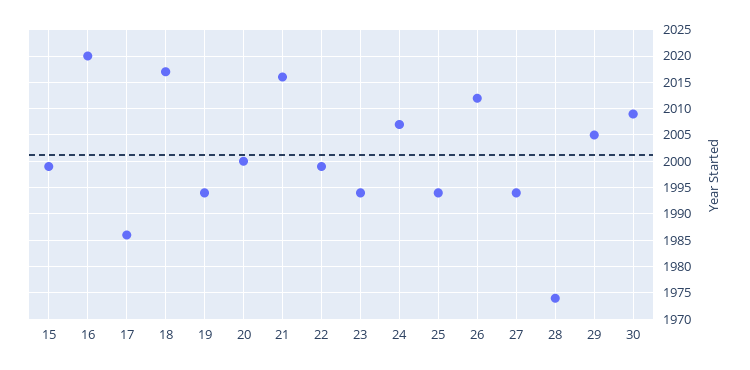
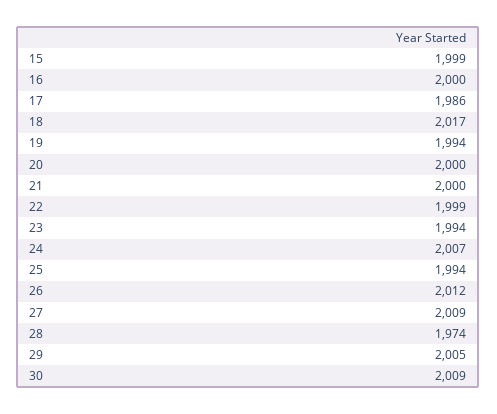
  {
    "15": 1999,
-   "16": 2020,
+   "16": 2000,
    "17": 1986,
    "18": 2017,
    "19": 1994,
    "20": 2000,
-   "21": 2015,
+   "21": 2000,
    "22": 1999,
    "23": 1994,
    "24": 2007,
    "25": 1994,
    "26": 2012,
-   "27": 1995,
+   "27": 2009,
    "28": 1974,
    "29": 2005,
    "30": 2009
  }

